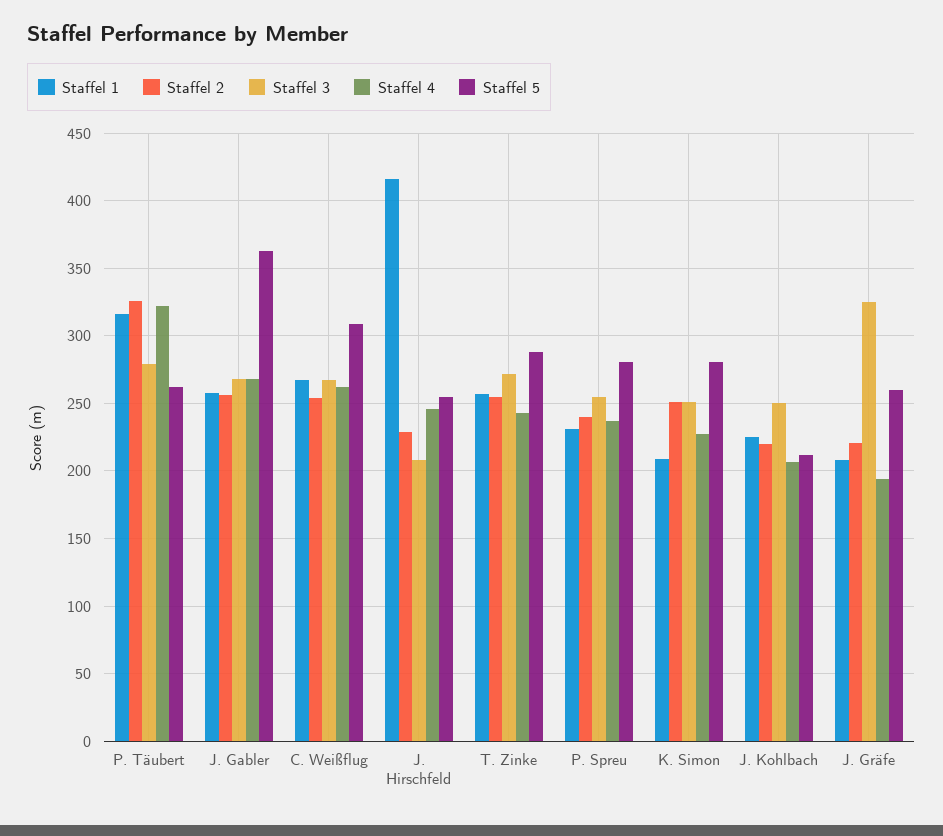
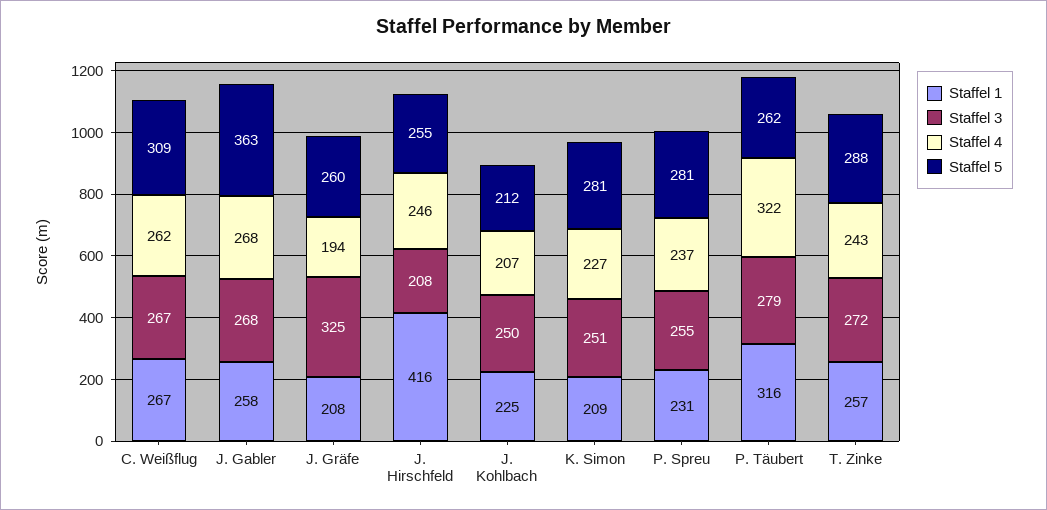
  {
    "Staffel 1": {
      "P. Täubert": 316,
      "J. Gabler": 258,
      "C. Weißflug": 267,
      "J. Hirschfeld": 416,
      "T. Zinke": 257,
      "P. Spreu": 231,
      "K. Simon": 209,
      "J. Kohlbach": 225,
      "J. Gräfe": 208
    },
-   "Staffel 2": {
-     "P. Täubert": 325,
-     "J. Gabler": 255,
-     "C. Weißflug": 255,
-     "J. Hirschfeld": 230,
-     "T. Zinke": 255,
-     "P. Spreu": 240,
-     "K. Simon": 250,
-     "J. Kohlbach": 220,
-     "J. Gräfe": 220
-   },
    "Staffel 3": {
      "P. Täubert": 279,
      "J. Gabler": 268,
      "C. Weißflug": 267,
      "J. Hirschfeld": 208,
      "T. Zinke": 272,
      "P. Spreu": 255,
      "K. Simon": 251,
      "J. Kohlbach": 250,
      "J. Gräfe": 325
    },
    "Staffel 4": {
      "P. Täubert": 322,
      "J. Gabler": 268,
      "C. Weißflug": 262,
      "J. Hirschfeld": 246,
      "T. Zinke": 243,
      "P. Spreu": 237,
      "K. Simon": 227,
      "J. Kohlbach": 207,
      "J. Gräfe": 194
    },
    "Staffel 5": {
      "P. Täubert": 262,
      "J. Gabler": 363,
      "C. Weißflug": 309,
      "J. Hirschfeld": 255,
      "T. Zinke": 288,
      "P. Spreu": 281,
      "K. Simon": 281,
      "J. Kohlbach": 212,
      "J. Gräfe": 260
    }
  }

